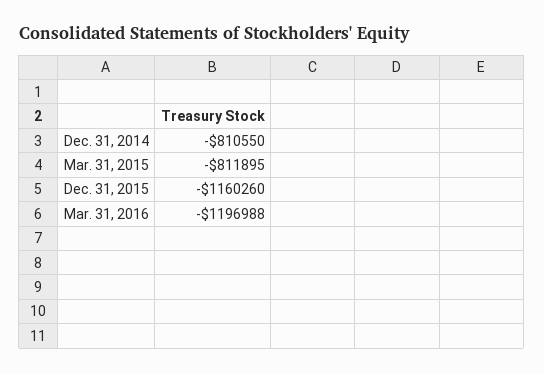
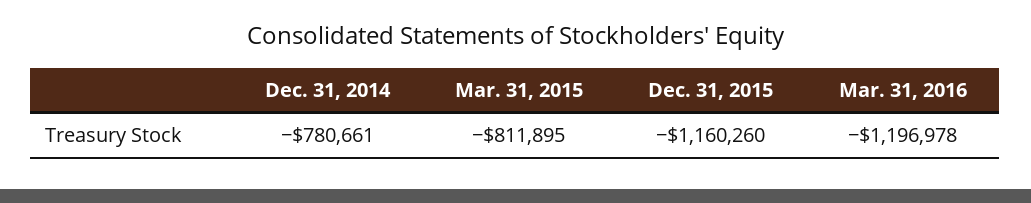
  {
-   "Dec. 31, 2014": -810550,
+   "Dec. 31, 2014": -780661,
    "Mar. 31, 2015": -811895,
    "Dec. 31, 2015": -1160260,
-   "Mar. 31, 2016": -1196988
+   "Mar. 31, 2016": -1196978
  }

